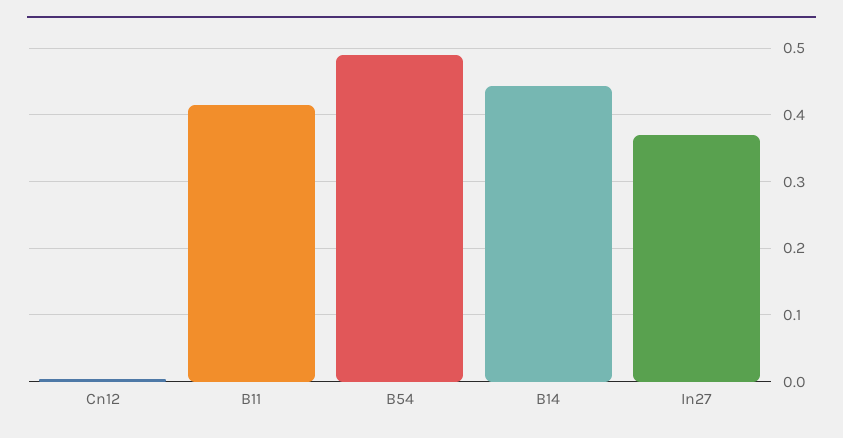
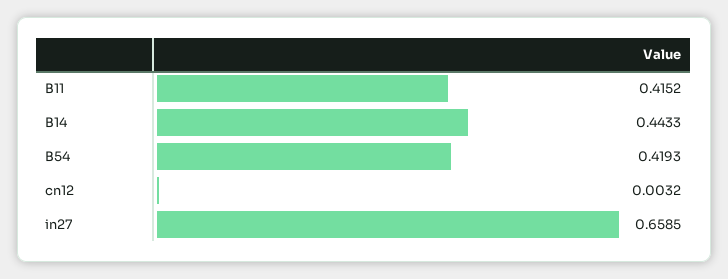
  {
    "Cn12": 0.0032,
    "B11": 0.4152,
-   "B54": 0.49,
+   "B54": 0.4193,
    "B14": 0.4433,
-   "In27": 0.37
+   "In27": 0.6585
  }

